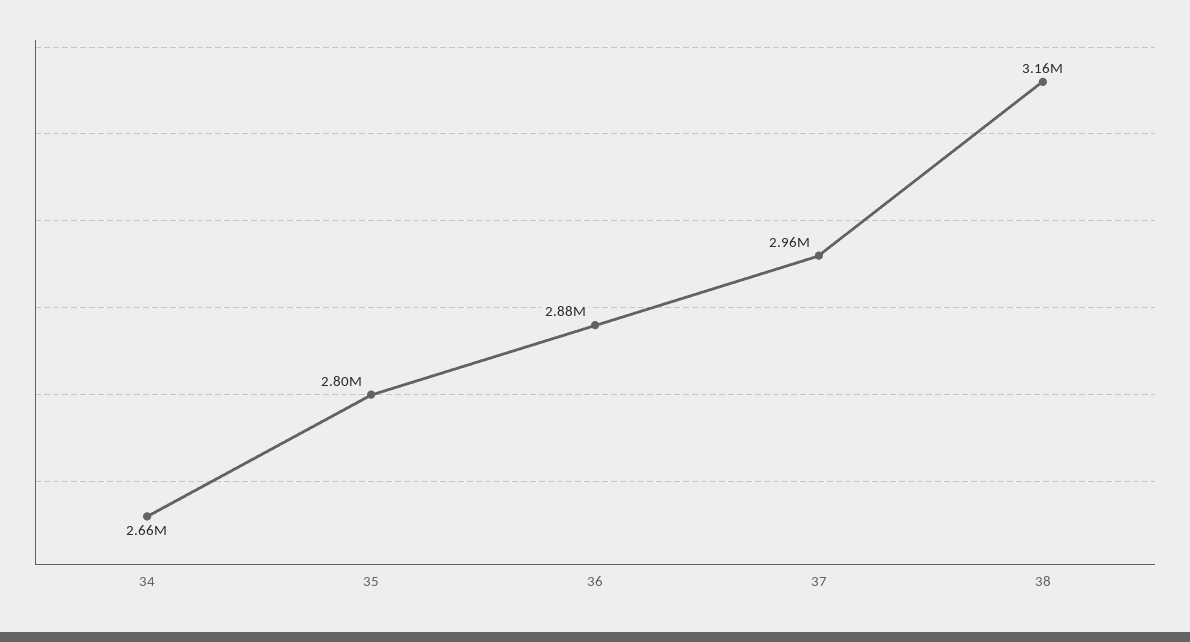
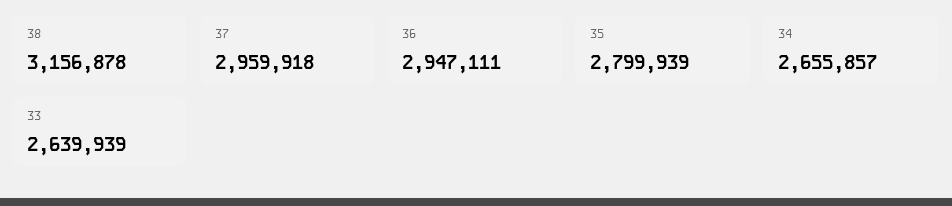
  {
    "34": 2655857,
    "35": 2799939,
-   "36": 2880000,
+   "36": 2947111,
    "37": 2959918,
-   "38": 3156878
+   "38": 3156878,
+   "33": 2639939
  }

